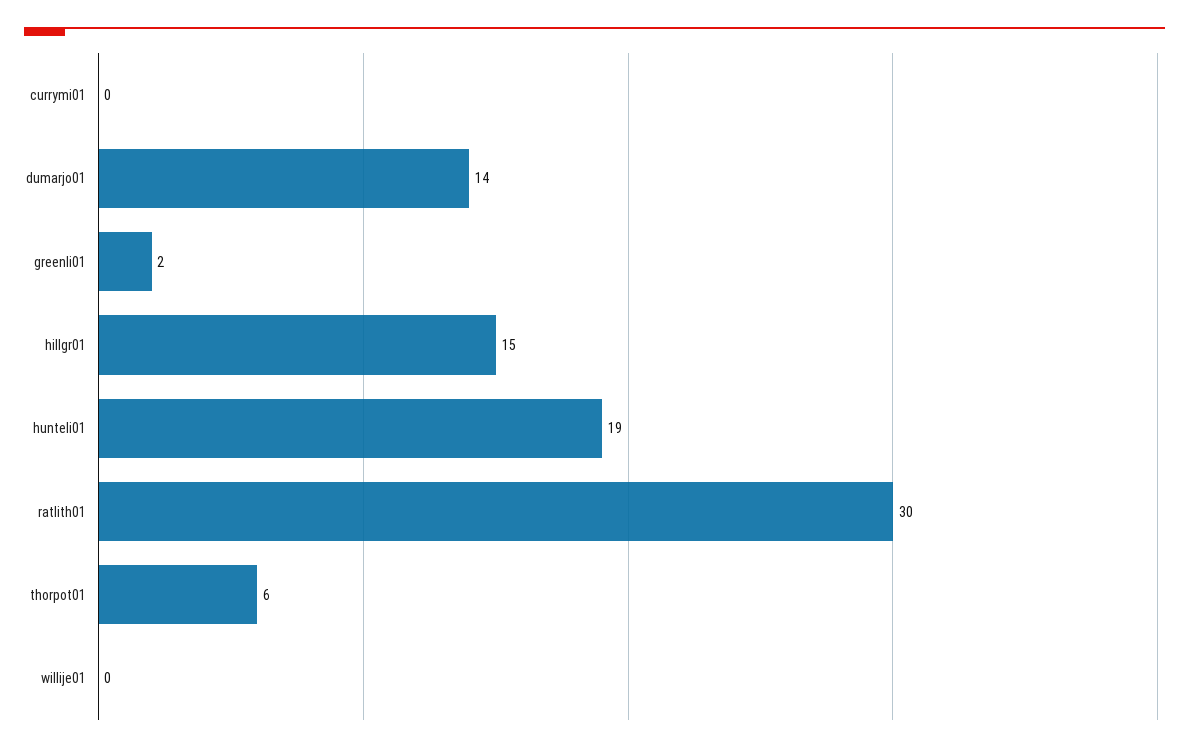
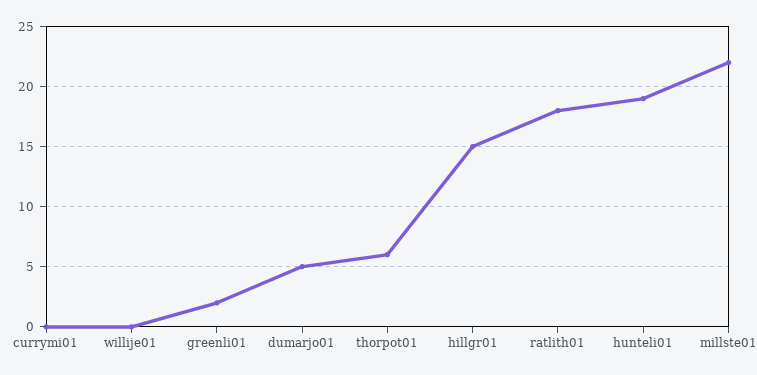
  {
    "currymi01": 0,
-   "dumarjo01": 14,
+   "dumarjo01": 5,
    "greenli01": 2,
    "hillgr01": 15,
    "hunteli01": 19,
-   "ratlith01": 30,
+   "ratlith01": 18,
    "thorpot01": 6,
-   "willije01": 0
+   "willije01": 0,
+   "millste01": 22
  }

